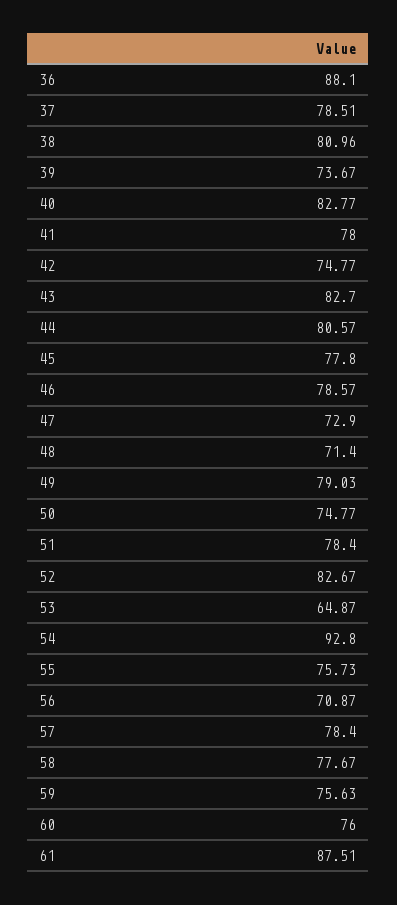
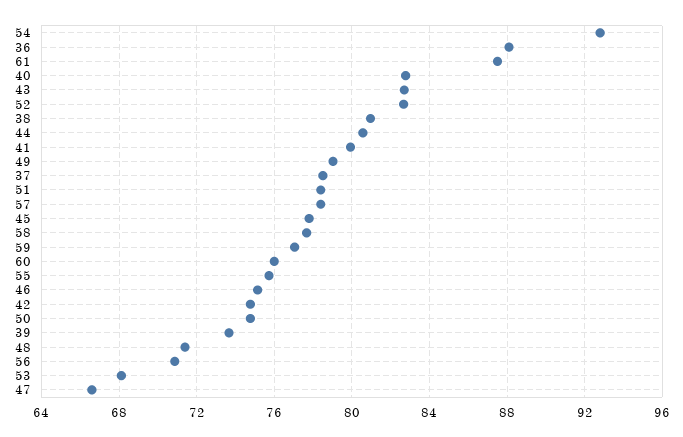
  {
    "36": 88.1,
    "37": 78.51,
    "38": 80.96,
    "39": 73.67,
    "40": 82.77,
-   "41": 78,
+   "41": 80,
    "42": 74.77,
    "43": 82.7,
    "44": 80.57,
    "45": 77.8,
-   "46": 78.57,
+   "46": 75,
-   "47": 72.9,
+   "47": 66.5,
    "48": 71.4,
    "49": 79.03,
    "50": 74.77,
    "51": 78.4,
    "52": 82.67,
-   "53": 64.87,
+   "53": 68,
    "54": 92.8,
    "55": 75.73,
    "56": 70.87,
    "57": 78.4,
    "58": 77.67,
-   "59": 75.63,
+   "59": 77,
    "60": 76,
    "61": 87.51
  }

